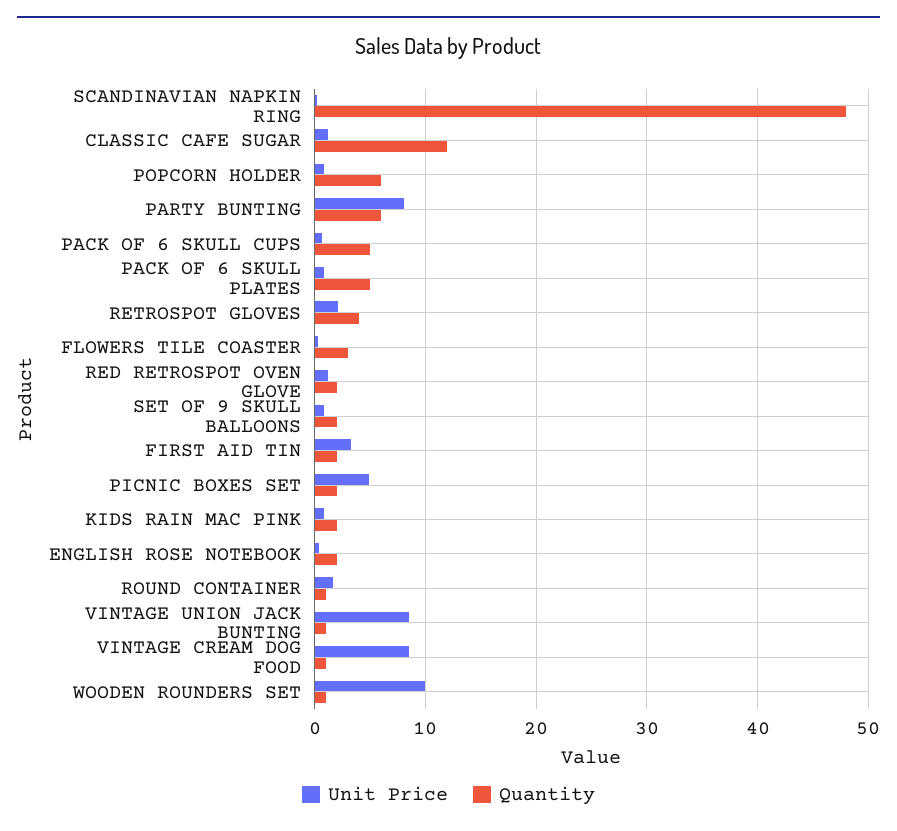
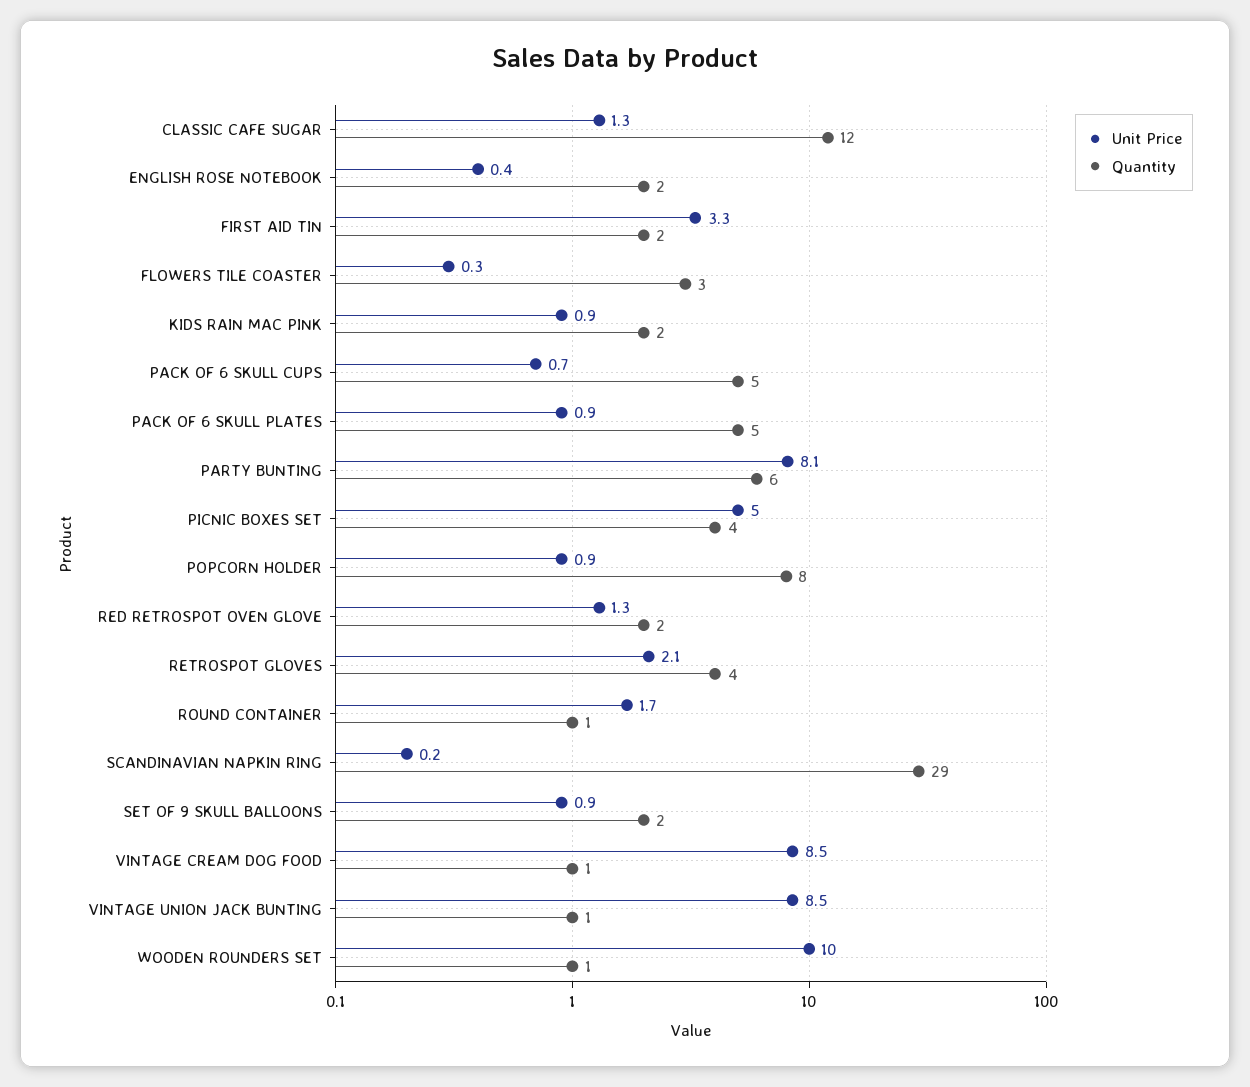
  {
    "Unit Price": {
      "SCANDINAVIAN NAPKIN RING": 0.2,
      "CLASSIC CAFE SUGAR": 1.3,
      "POPCORN HOLDER": 0.9,
      "PARTY BUNTING": 8.1,
      "PACK OF 6 SKULL CUPS": 0.7,
      "PACK OF 6 SKULL PLATES": 0.9,
      "RETROSPOT GLOVES": 2.1,
      "FLOWERS TILE COASTER": 0.3,
      "RED RETROSPOT OVEN GLOVE": 1.3,
      "SET OF 9 SKULL BALLOONS": 0.9,
      "FIRST AID TIN": 3.3,
      "PICNIC BOXES SET": 5,
      "KIDS RAIN MAC PINK": 0.9,
      "ENGLISH ROSE NOTEBOOK": 0.4,
      "ROUND CONTAINER": 1.7,
      "VINTAGE UNION JACK BUNTING": 8.5,
      "VINTAGE CREAM DOG FOOD": 8.5,
      "WOODEN ROUNDERS SET": 10
    },
    "Quantity": {
-     "SCANDINAVIAN NAPKIN RING": 48,
+     "SCANDINAVIAN NAPKIN RING": 29,
      "CLASSIC CAFE SUGAR": 12,
-     "POPCORN HOLDER": 6,
+     "POPCORN HOLDER": 8,
      "PARTY BUNTING": 6,
      "PACK OF 6 SKULL CUPS": 5,
      "PACK OF 6 SKULL PLATES": 5,
      "RETROSPOT GLOVES": 4,
      "FLOWERS TILE COASTER": 3,
      "RED RETROSPOT OVEN GLOVE": 2,
      "SET OF 9 SKULL BALLOONS": 2,
      "FIRST AID TIN": 2,
-     "PICNIC BOXES SET": 2,
+     "PICNIC BOXES SET": 4,
      "KIDS RAIN MAC PINK": 2,
      "ENGLISH ROSE NOTEBOOK": 2,
      "ROUND CONTAINER": 1,
      "VINTAGE UNION JACK BUNTING": 1,
      "VINTAGE CREAM DOG FOOD": 1,
      "WOODEN ROUNDERS SET": 1
    }
  }

